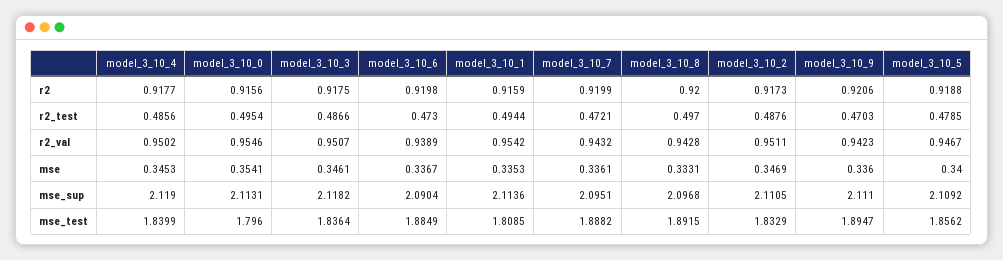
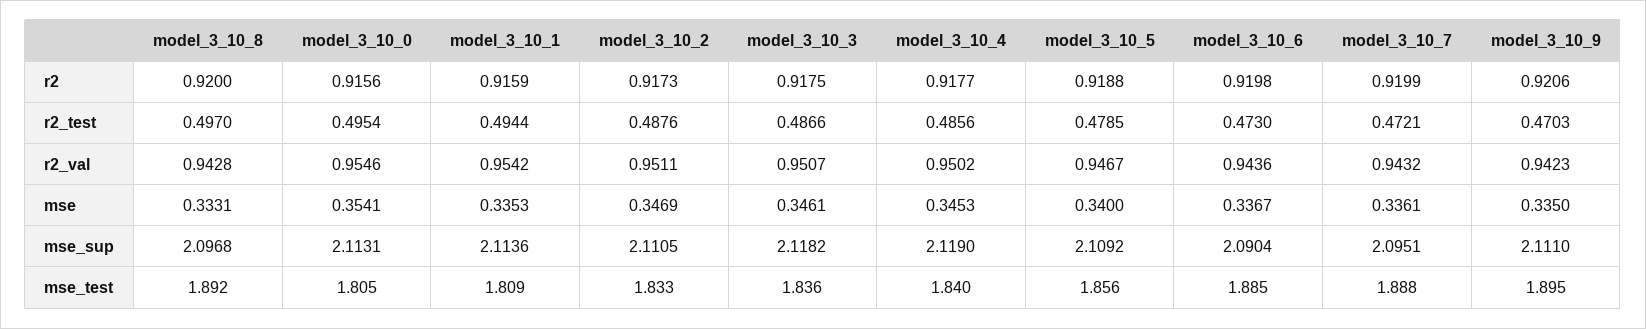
  {
    "model_3_10_4": {
      "r2": 0.9177,
      "r2_test": 0.4856,
      "r2_val": 0.9502,
      "mse": 0.3453,
      "mse_sup": 2.119,
      "mse_test": 1.8399
    },
    "model_3_10_0": {
      "r2": 0.9156,
      "r2_test": 0.4954,
      "r2_val": 0.9546,
      "mse": 0.3541,
      "mse_sup": 2.1131,
-     "mse_test": 1.796
+     "mse_test": 1.805
    },
    "model_3_10_3": {
      "r2": 0.9175,
      "r2_test": 0.4866,
      "r2_val": 0.9507,
      "mse": 0.3461,
      "mse_sup": 2.1182,
      "mse_test": 1.8364
    },
    "model_3_10_6": {
      "r2": 0.9198,
      "r2_test": 0.473,
-     "r2_val": 0.9389,
+     "r2_val": 0.9436,
      "mse": 0.3367,
      "mse_sup": 2.0904,
      "mse_test": 1.8849
    },
    "model_3_10_1": {
      "r2": 0.9159,
      "r2_test": 0.4944,
      "r2_val": 0.9542,
      "mse": 0.3353,
      "mse_sup": 2.1136,
      "mse_test": 1.8085
    },
    "model_3_10_7": {
      "r2": 0.9199,
      "r2_test": 0.4721,
      "r2_val": 0.9432,
      "mse": 0.3361,
      "mse_sup": 2.0951,
      "mse_test": 1.8882
    },
    "model_3_10_8": {
      "r2": 0.92,
      "r2_test": 0.497,
      "r2_val": 0.9428,
      "mse": 0.3331,
      "mse_sup": 2.0968,
      "mse_test": 1.8915
    },
    "model_3_10_2": {
      "r2": 0.9173,
      "r2_test": 0.4876,
      "r2_val": 0.9511,
      "mse": 0.3469,
      "mse_sup": 2.1105,
      "mse_test": 1.8329
    },
    "model_3_10_9": {
      "r2": 0.9206,
      "r2_test": 0.4703,
      "r2_val": 0.9423,
-     "mse": 0.336,
+     "mse": 0.335,
      "mse_sup": 2.111,
      "mse_test": 1.8947
    },
    "model_3_10_5": {
      "r2": 0.9188,
      "r2_test": 0.4785,
      "r2_val": 0.9467,
      "mse": 0.34,
      "mse_sup": 2.1092,
      "mse_test": 1.8562
    }
  }

